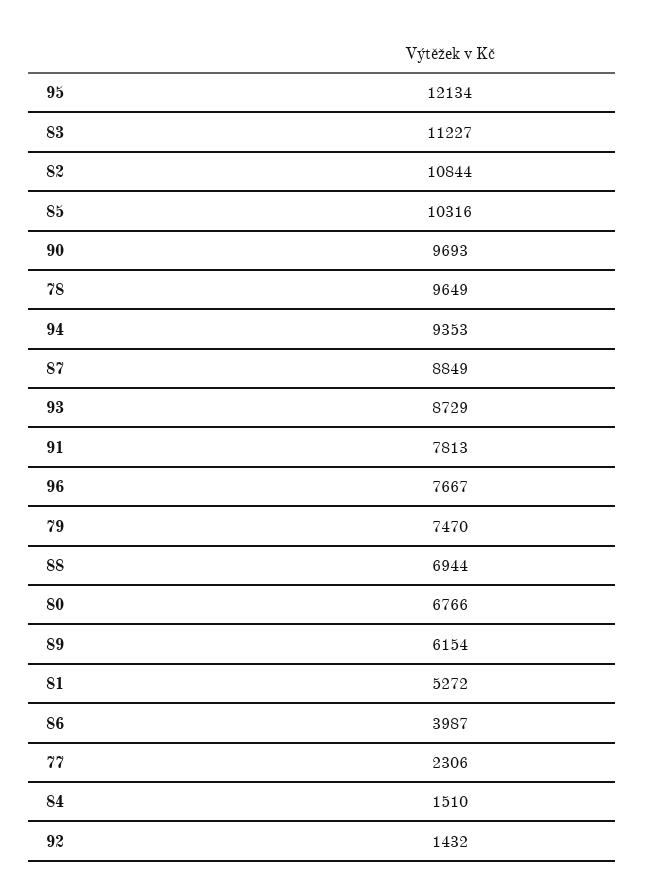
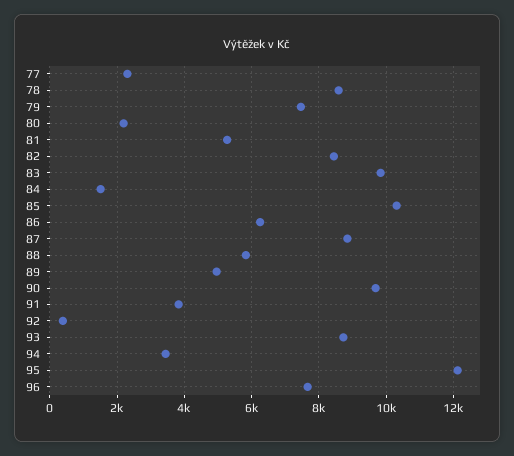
  {
    "95": 12134,
-   "83": 11227,
+   "83": 9800,
-   "82": 10844,
+   "82": 8400,
    "85": 10316,
    "90": 9693,
-   "78": 9649,
+   "78": 8600,
-   "94": 9353,
+   "94": 3400,
    "87": 8849,
    "93": 8729,
-   "91": 7813,
+   "91": 3800,
    "96": 7667,
    "79": 7470,
-   "88": 6944,
+   "88": 5800,
-   "80": 6766,
+   "80": 2200,
-   "89": 6154,
+   "89": 5000,
    "81": 5272,
-   "86": 3987,
+   "86": 6200,
    "77": 2306,
    "84": 1510,
-   "92": 1432
+   "92": 400
  }

